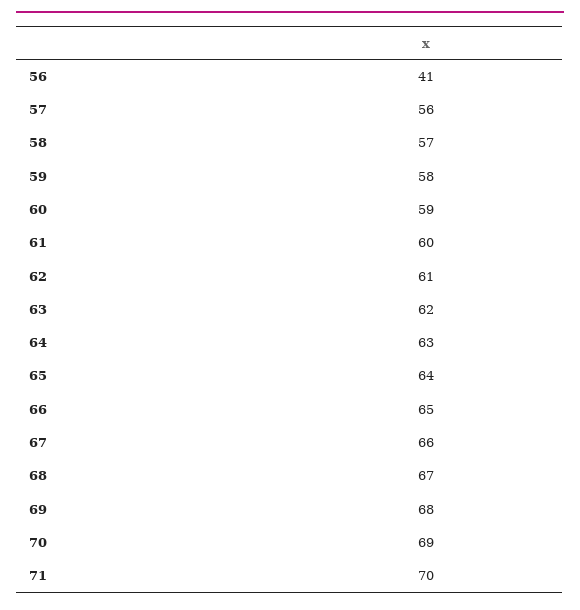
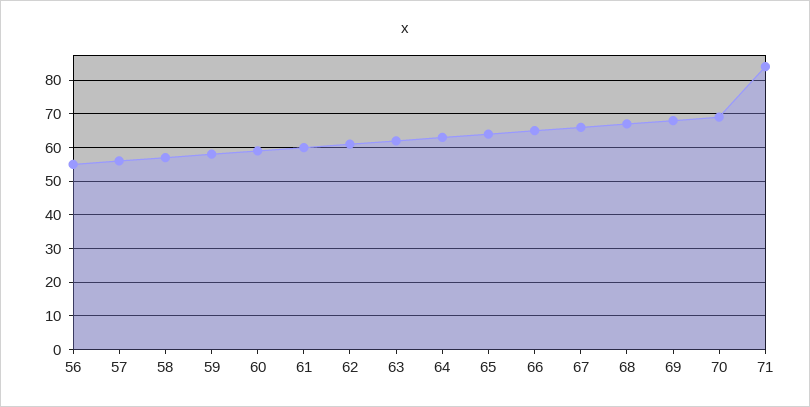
  {
-   "56": 41,
+   "56": 55,
    "57": 56,
    "58": 57,
    "59": 58,
    "60": 59,
    "61": 60,
    "62": 61,
    "63": 62,
    "64": 63,
    "65": 64,
    "66": 65,
    "67": 66,
    "68": 67,
    "69": 68,
    "70": 69,
-   "71": 70
+   "71": 85
  }

